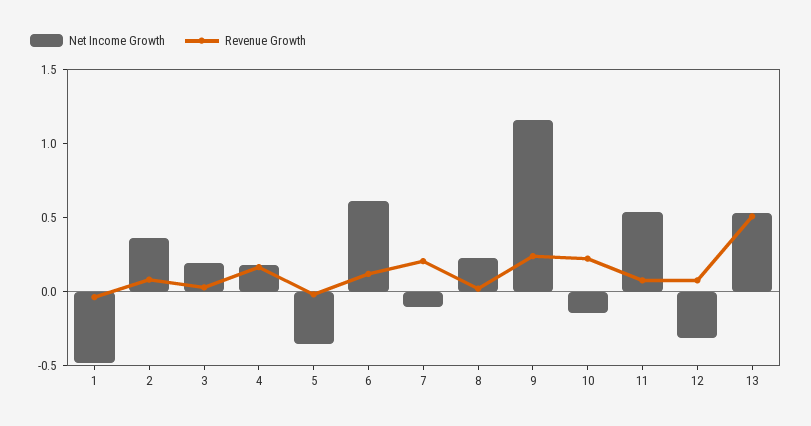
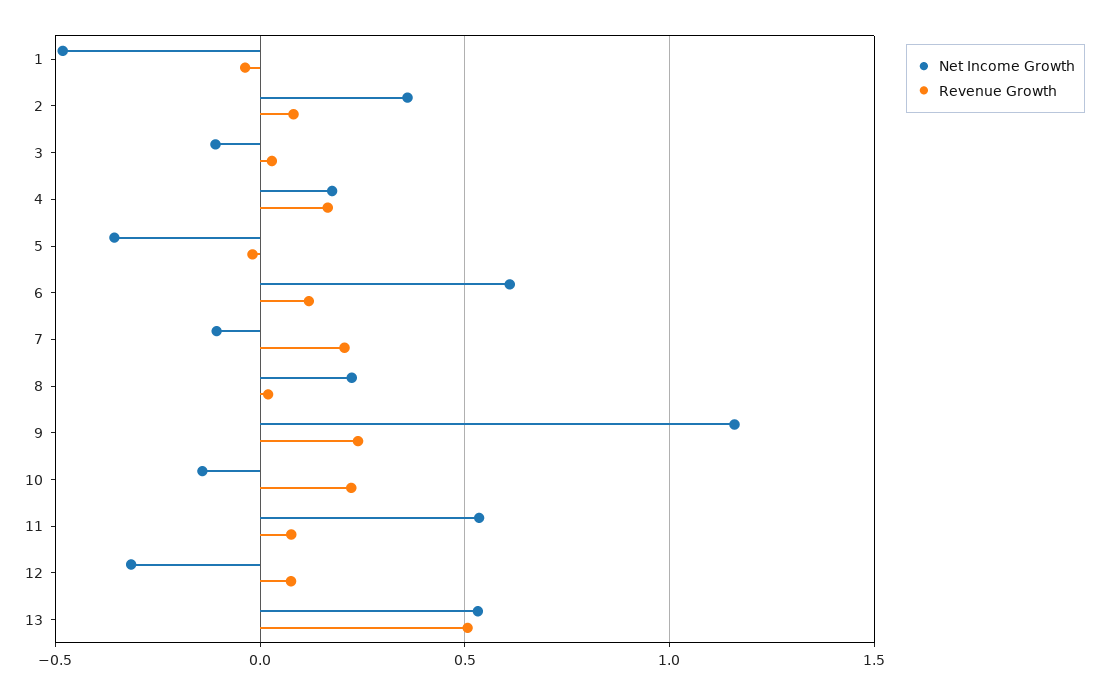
  {
    "Net Income Growth": {
      "1": -0.5,
      "2": 0.35,
-     "3": 0.2,
+     "3": -0.1,
      "4": 0.2,
      "5": -0.35,
      "6": 0.6,
      "7": -0.1,
      "8": 0.2,
      "9": 1.15,
      "10": -0.15,
      "11": 0.55,
      "12": -0.3,
      "13": 0.55
    },
    "Revenue Growth": {
      "1": -0.05,
      "2": 0.1,
      "3": 0.05,
      "4": 0.15,
      "5": 0,
      "6": 0.1,
      "7": 0.2,
      "8": 0,
      "9": 0.25,
      "10": 0.2,
      "11": 0.1,
      "12": 0.1,
      "13": 0.5
    }
  }

